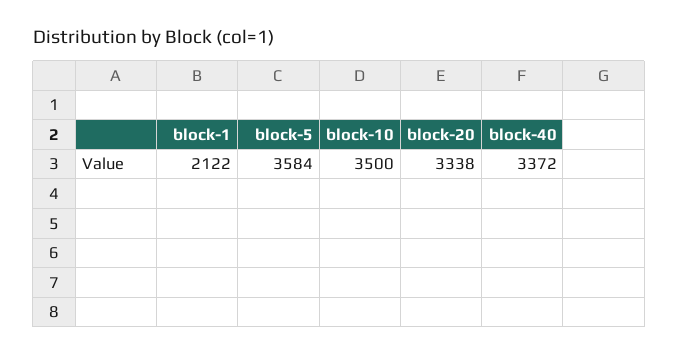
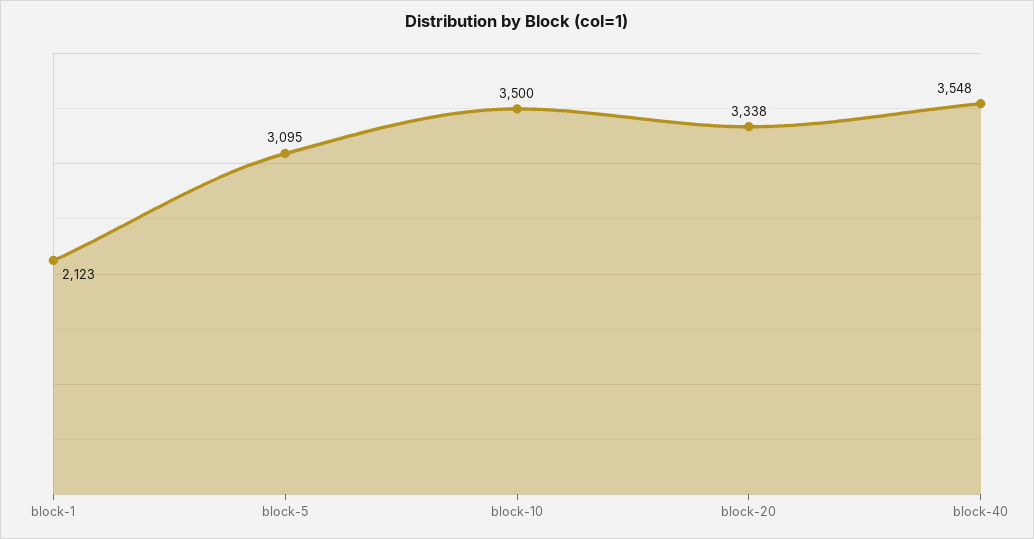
  {
-   "block-1": 2122,
+   "block-1": 2123,
-   "block-5": 3584,
+   "block-5": 3095,
    "block-10": 3500,
    "block-20": 3338,
-   "block-40": 3372
+   "block-40": 3548
  }

